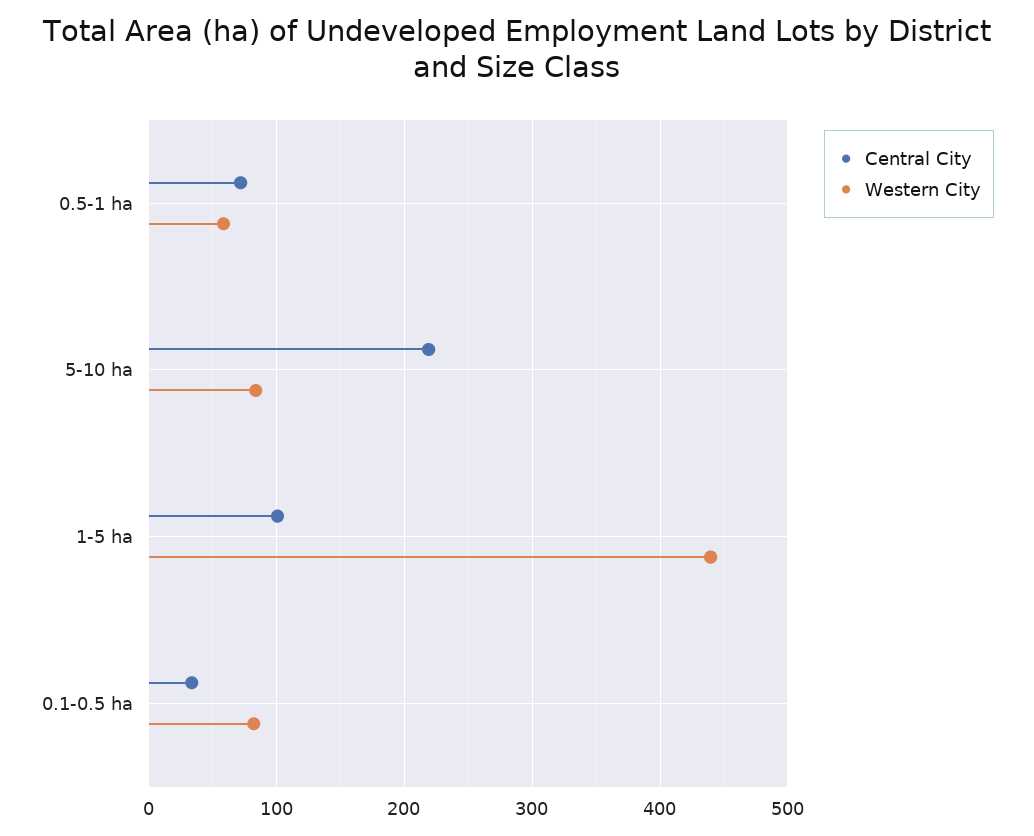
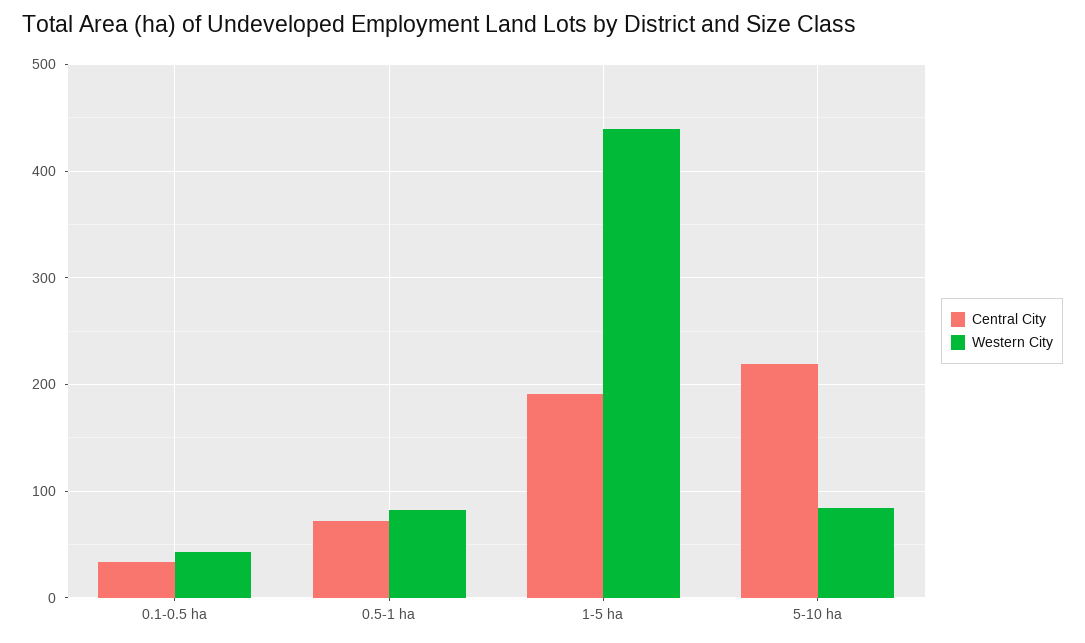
  {
    "Central City": {
      "0.5-1 ha": 70,
      "5-10 ha": 220,
-     "1-5 ha": 100,
+     "1-5 ha": 190,
      "0.1-0.5 ha": 30
    },
    "Western City": {
-     "0.5-1 ha": 60,
+     "0.5-1 ha": 80,
      "5-10 ha": 80,
      "1-5 ha": 440,
-     "0.1-0.5 ha": 80
+     "0.1-0.5 ha": 40
    }
  }

